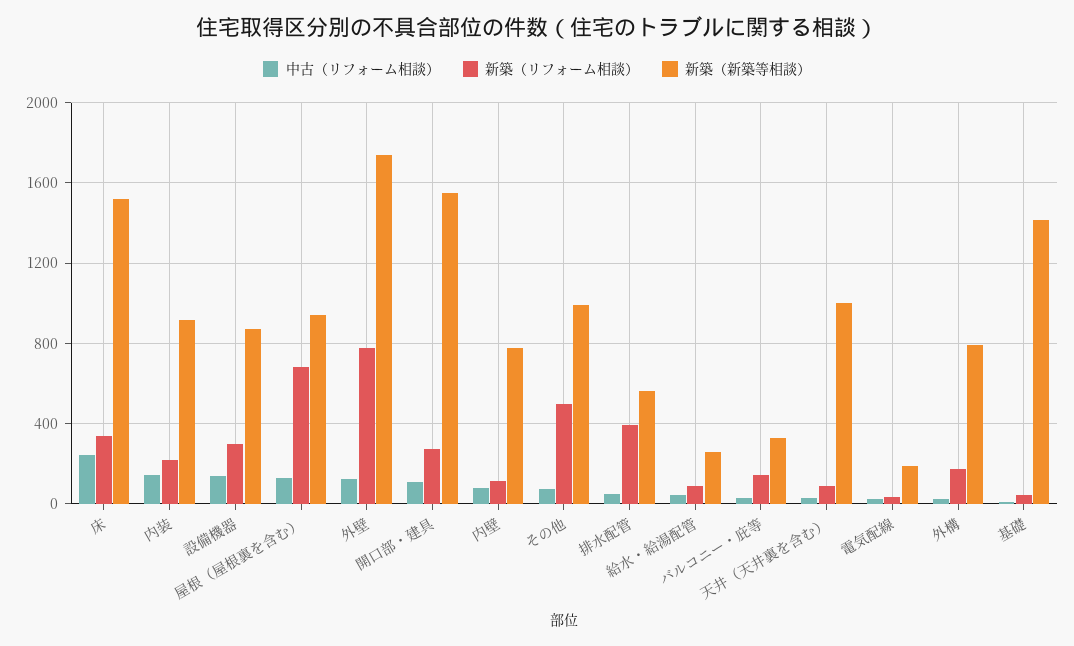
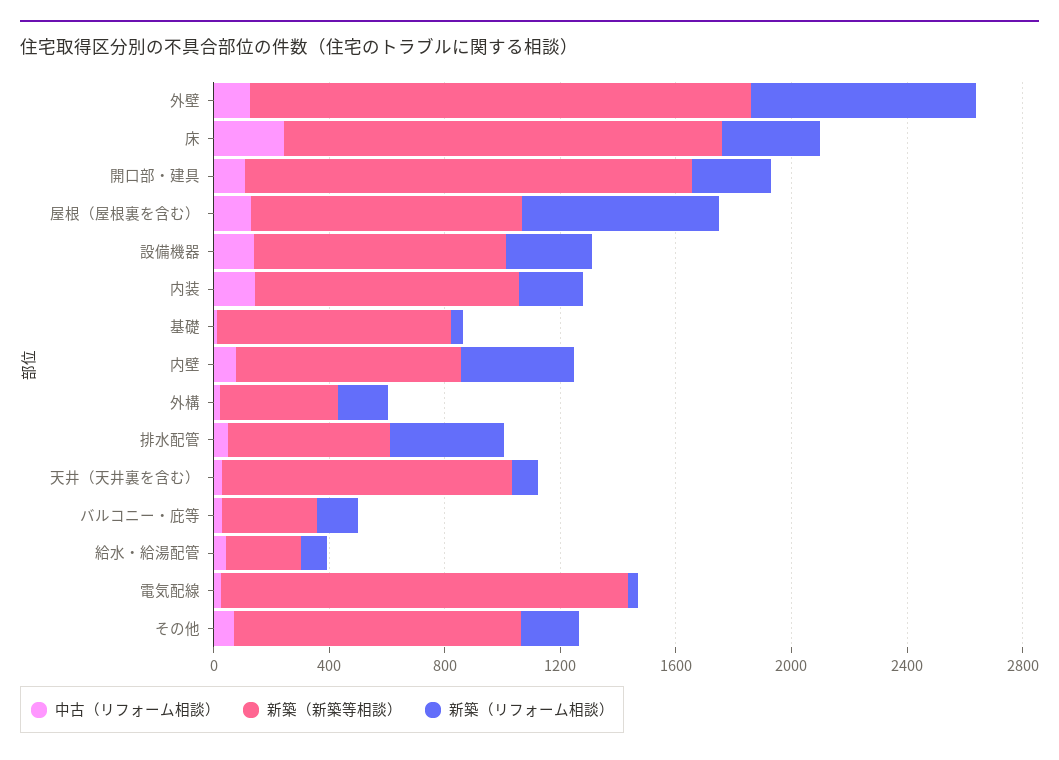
  {
    "中古（リフォーム相談）": {
      "床": 250,
      "内装": 150,
      "設備機器": 150,
      "屋根（屋根裏を含む）": 150,
      "外壁": 150,
      "開口部・建具": 100,
      "内壁": 100,
      "その他": 50,
      "排水配管": 50,
      "給水・給湯配管": 50,
      "バルコニー・庇等": 50,
      "天井（天井裏を含む）": 50,
      "電気配線": 0,
      "外構": 0,
      "基礎": 0
    },
    "新築（リフォーム相談）": {
      "床": 350,
      "内装": 200,
      "設備機器": 300,
      "屋根（屋根裏を含む）": 700,
      "外壁": 800,
      "開口部・建具": 250,
-     "内壁": 100,
+     "内壁": 400,
-     "その他": 500,
+     "その他": 200,
      "排水配管": 400,
      "給水・給湯配管": 100,
      "バルコニー・庇等": 150,
      "天井（天井裏を含む）": 100,
      "電気配線": 50,
      "外構": 150,
      "基礎": 50
    },
    "新築（新築等相談）": {
      "床": 1500,
      "内装": 900,
      "設備機器": 850,
      "屋根（屋根裏を含む）": 950,
      "外壁": 1750,
      "開口部・建具": 1550,
      "内壁": 800,
      "その他": 1000,
      "排水配管": 550,
      "給水・給湯配管": 250,
      "バルコニー・庇等": 350,
      "天井（天井裏を含む）": 1000,
-     "電気配線": 200,
+     "電気配線": 1400,
-     "外構": 800,
+     "外構": 400,
-     "基礎": 1400
+     "基礎": 800
    }
  }

